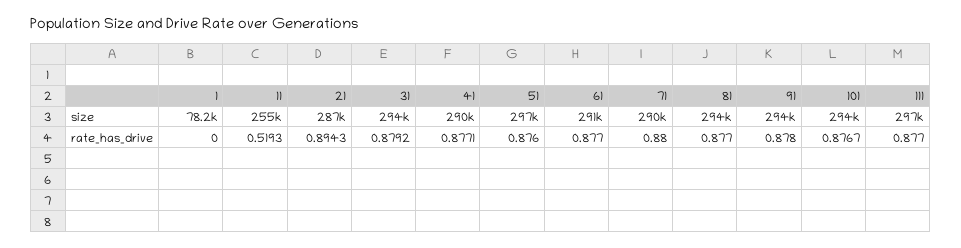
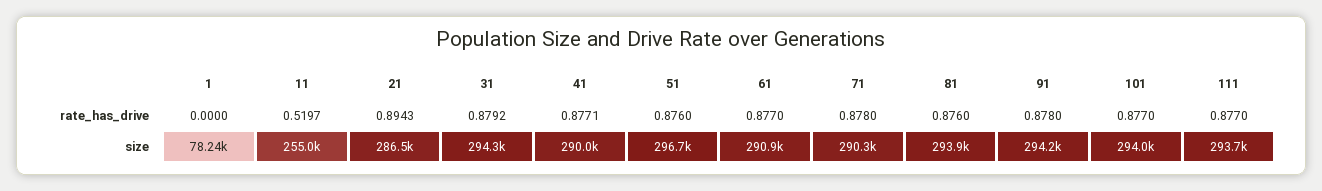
  {
    "1": {
      "size": 78240,
      "rate_has_drive": 0
    },
    "11": {
      "size": 255000,
-     "rate_has_drive": 0.5193
+     "rate_has_drive": 0.5197
    },
    "21": {
      "size": 286500,
      "rate_has_drive": 0.8943
    },
    "31": {
      "size": 294300,
      "rate_has_drive": 0.8792
    },
    "41": {
      "size": 290000,
      "rate_has_drive": 0.8771
    },
    "51": {
      "size": 296700,
      "rate_has_drive": 0.876
    },
    "61": {
      "size": 290900,
      "rate_has_drive": 0.877
    },
    "71": {
      "size": 290300,
-     "rate_has_drive": 0.88
+     "rate_has_drive": 0.878
    },
    "81": {
      "size": 293900,
-     "rate_has_drive": 0.877
+     "rate_has_drive": 0.876
    },
    "91": {
      "size": 294200,
      "rate_has_drive": 0.878
    },
    "101": {
      "size": 294000,
-     "rate_has_drive": 0.8767
+     "rate_has_drive": 0.877
    },
    "111": {
-     "size": 297000,
+     "size": 293700,
      "rate_has_drive": 0.877
    }
  }

